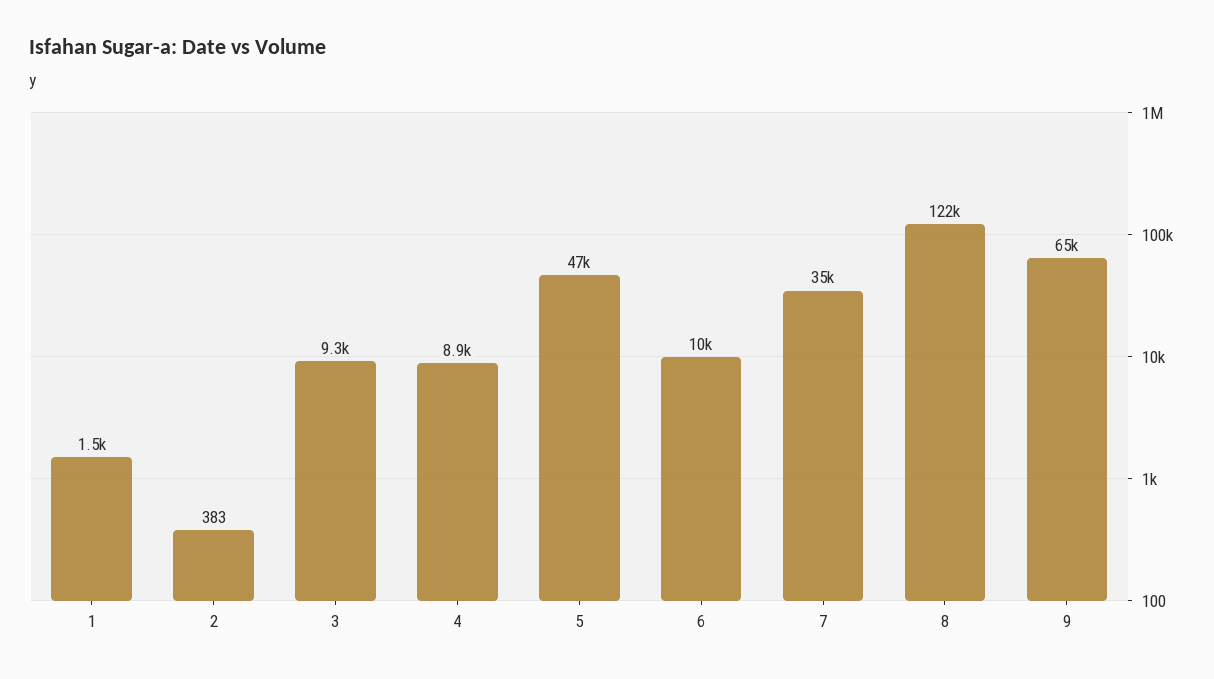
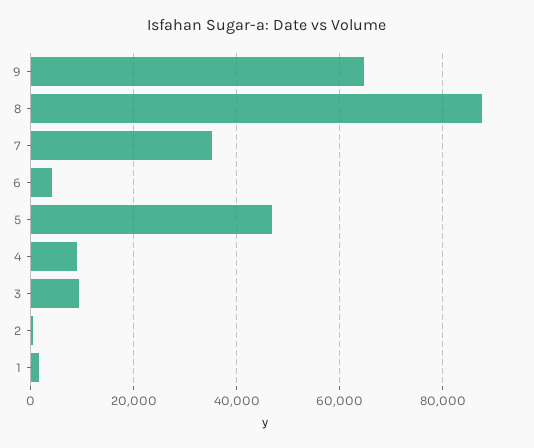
  {
    "1": 1500,
    "2": 383,
    "3": 9300,
    "4": 8900,
    "5": 47000,
-   "6": 10000,
+   "6": 4000,
    "7": 35000,
-   "8": 122000,
+   "8": 88000,
    "9": 65000
  }

